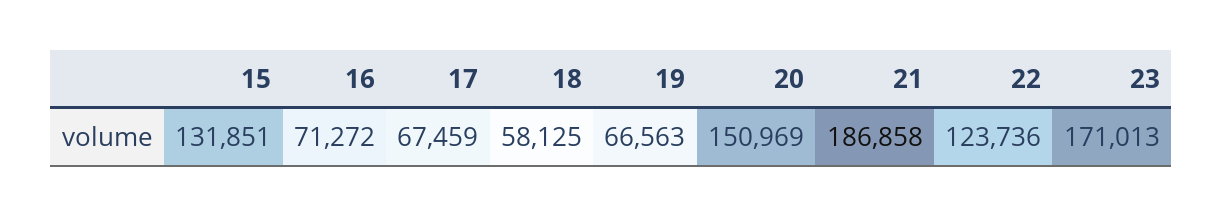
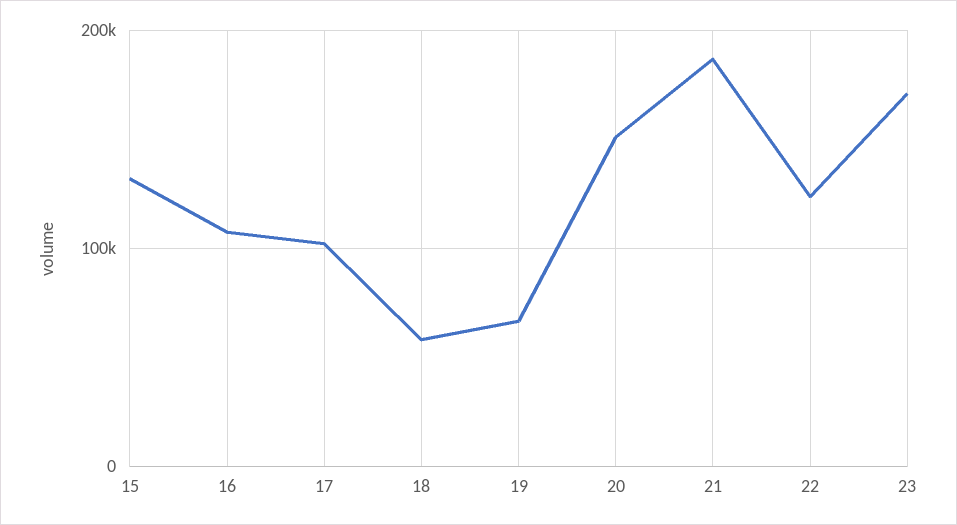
  {
    "15": 131851,
-   "16": 71272,
+   "16": 110000,
-   "17": 67459,
+   "17": 100000,
    "18": 58125,
    "19": 66563,
    "20": 150969,
    "21": 186858,
    "22": 123736,
    "23": 171013
  }

